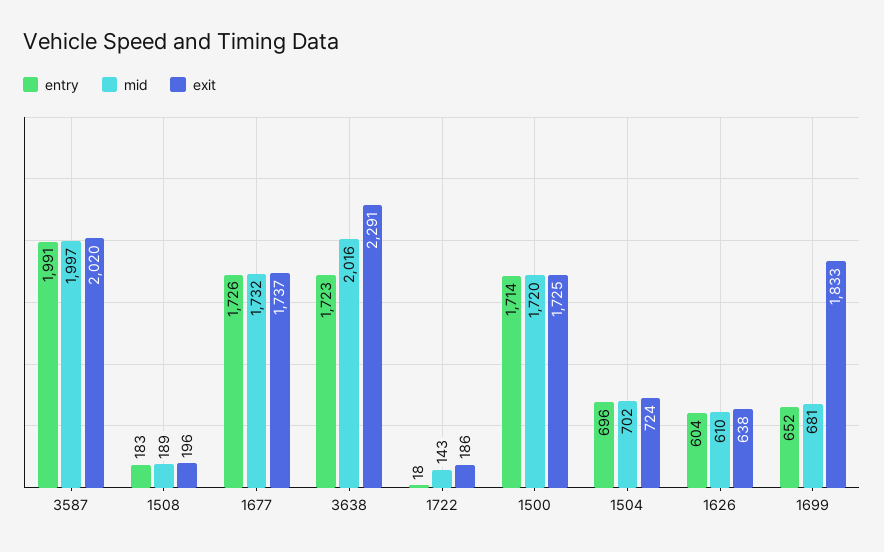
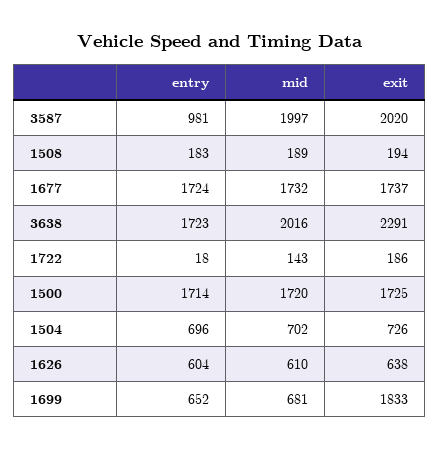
  {
    "entry": {
-     "3587": 1991,
+     "3587": 981,
      "1508": 183,
-     "1677": 1726,
+     "1677": 1724,
      "3638": 1723,
      "1722": 18,
      "1500": 1714,
      "1504": 696,
      "1626": 604,
      "1699": 652
    },
    "mid": {
      "3587": 1997,
      "1508": 189,
      "1677": 1732,
      "3638": 2016,
      "1722": 143,
      "1500": 1720,
      "1504": 702,
      "1626": 610,
      "1699": 681
    },
    "exit": {
      "3587": 2020,
-     "1508": 196,
+     "1508": 194,
      "1677": 1737,
      "3638": 2291,
      "1722": 186,
      "1500": 1725,
-     "1504": 724,
+     "1504": 726,
      "1626": 638,
      "1699": 1833
    }
  }

